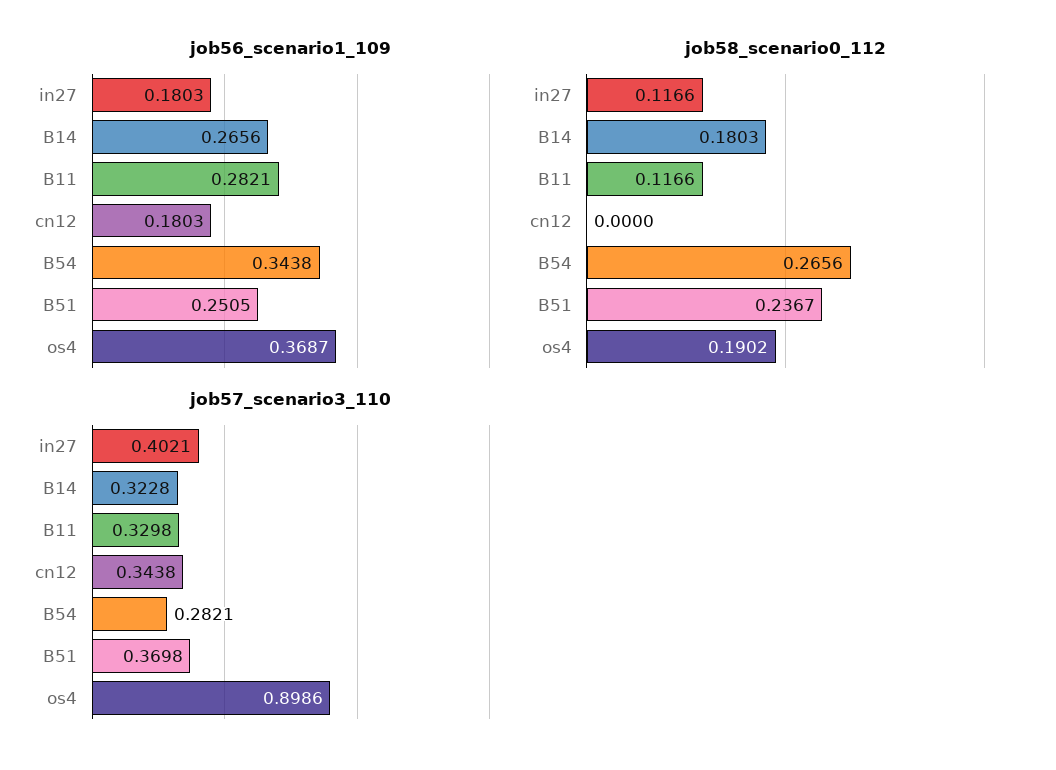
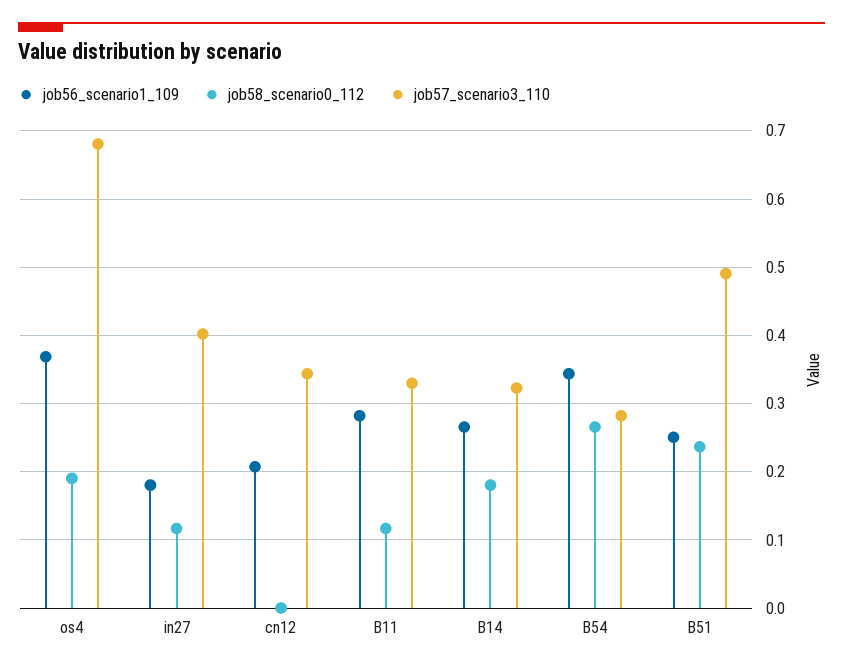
  {
    "job56_scenario1_109": {
      "in27": 0.1803,
      "B14": 0.2656,
      "B11": 0.2821,
-     "cn12": 0.1803,
+     "cn12": 0.21,
      "B54": 0.3438,
      "B51": 0.2505,
      "os4": 0.3687
    },
    "job58_scenario0_112": {
      "in27": 0.1166,
      "B14": 0.1803,
      "B11": 0.1166,
      "cn12": 0,
      "B54": 0.2656,
      "B51": 0.2367,
      "os4": 0.1902
    },
    "job57_scenario3_110": {
      "in27": 0.4021,
      "B14": 0.3228,
      "B11": 0.3298,
      "cn12": 0.3438,
      "B54": 0.2821,
-     "B51": 0.3698,
+     "B51": 0.49,
-     "os4": 0.8986
+     "os4": 0.68
    }
  }

